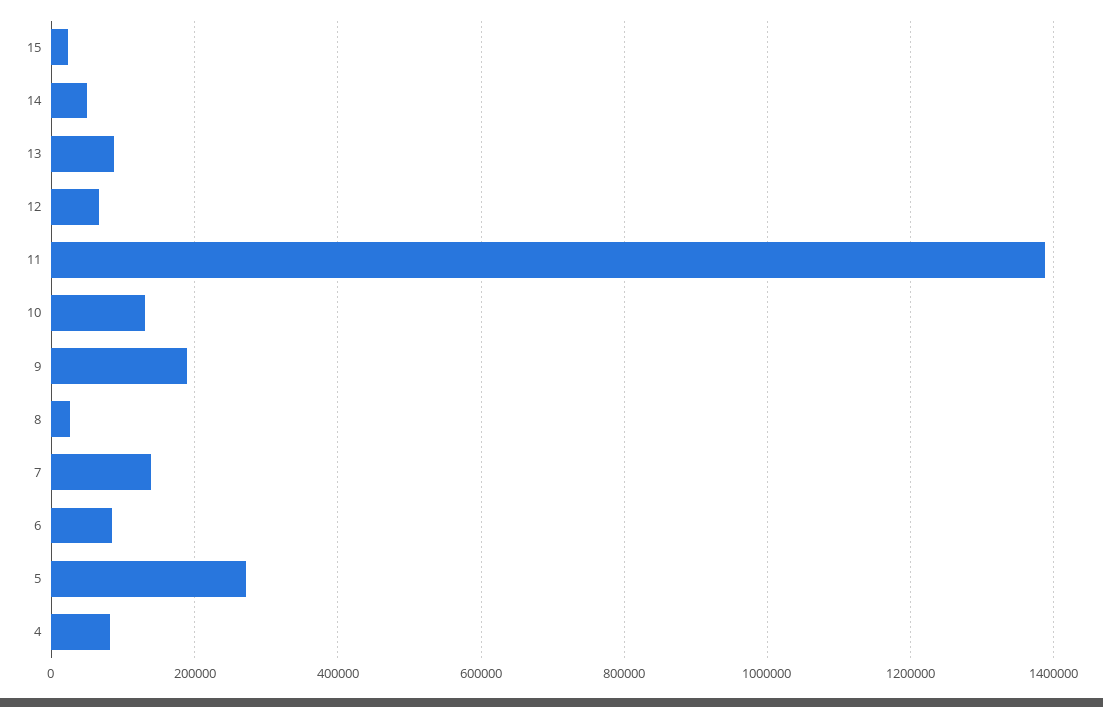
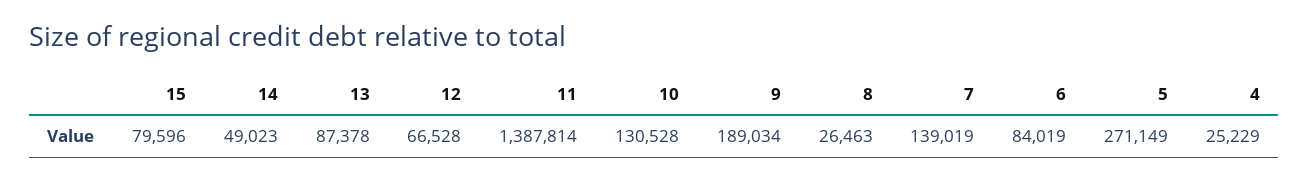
  {
-   "15": 20000,
+   "15": 79596,
    "14": 49023,
    "13": 87378,
    "12": 66528,
    "11": 1387814,
    "10": 130528,
    "9": 189034,
    "8": 26463,
    "7": 139019,
    "6": 84019,
    "5": 271149,
-   "4": 80000
+   "4": 25229
  }

